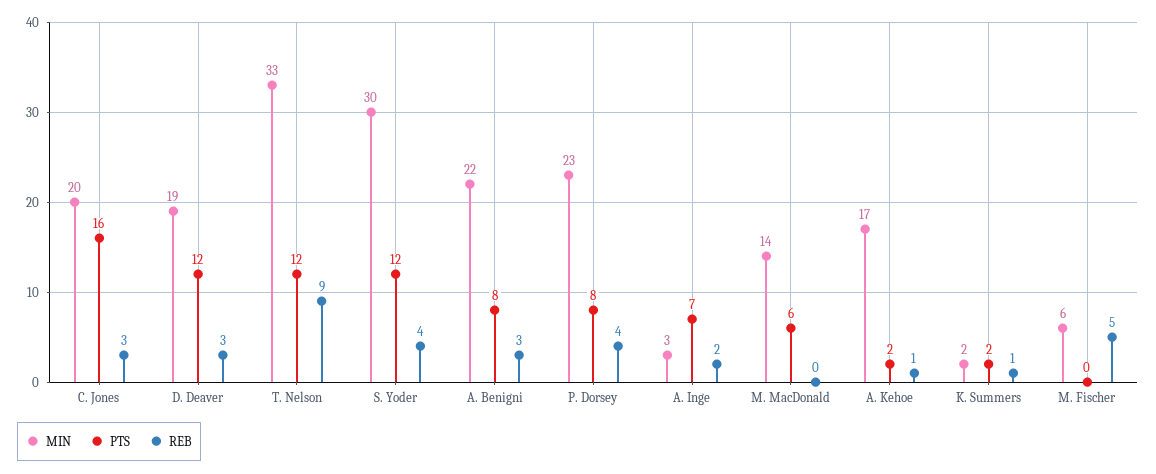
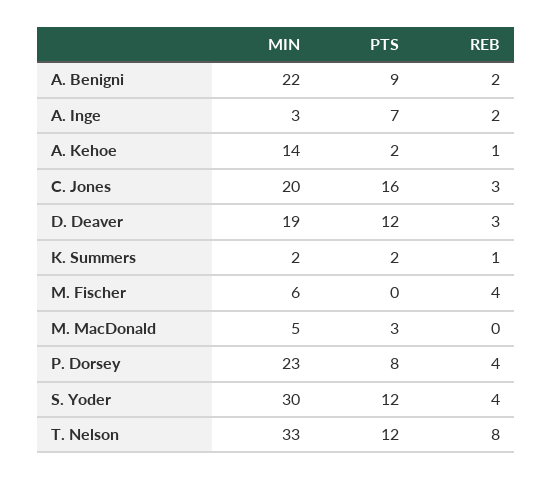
  {
    "MIN": {
      "C. Jones": 20,
      "D. Deaver": 19,
      "T. Nelson": 33,
      "S. Yoder": 30,
      "A. Benigni": 22,
      "P. Dorsey": 23,
      "A. Inge": 3,
-     "M. MacDonald": 14,
+     "M. MacDonald": 5,
-     "A. Kehoe": 17,
+     "A. Kehoe": 14,
      "K. Summers": 2,
      "M. Fischer": 6
    },
    "PTS": {
      "C. Jones": 16,
      "D. Deaver": 12,
      "T. Nelson": 12,
      "S. Yoder": 12,
-     "A. Benigni": 8,
+     "A. Benigni": 9,
      "P. Dorsey": 8,
      "A. Inge": 7,
-     "M. MacDonald": 6,
+     "M. MacDonald": 3,
      "A. Kehoe": 2,
      "K. Summers": 2,
      "M. Fischer": 0
    },
    "REB": {
      "C. Jones": 3,
      "D. Deaver": 3,
-     "T. Nelson": 9,
+     "T. Nelson": 8,
      "S. Yoder": 4,
-     "A. Benigni": 3,
+     "A. Benigni": 2,
      "P. Dorsey": 4,
      "A. Inge": 2,
      "M. MacDonald": 0,
      "A. Kehoe": 1,
      "K. Summers": 1,
-     "M. Fischer": 5
+     "M. Fischer": 4
    }
  }

